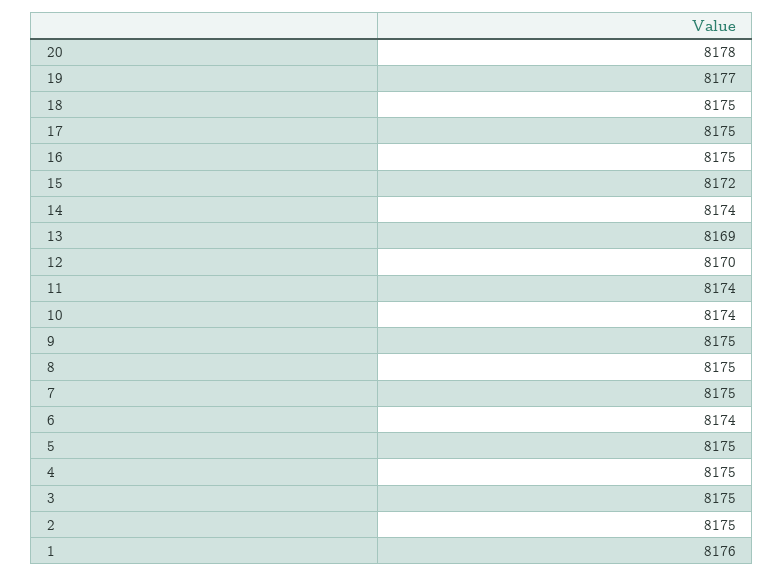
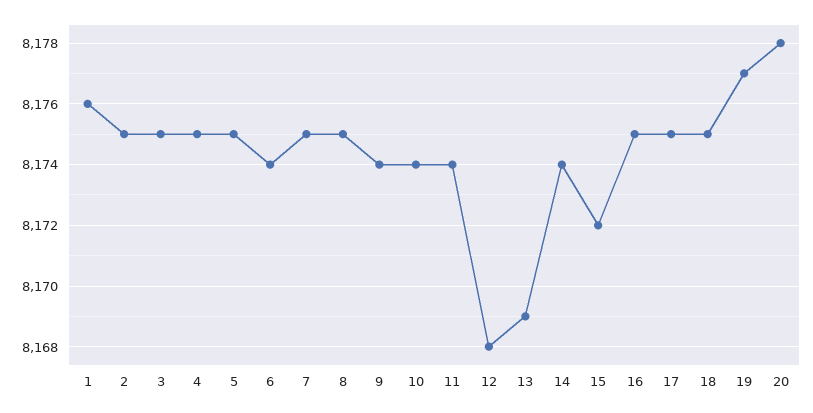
  {
    "20": 8178,
    "19": 8177,
    "18": 8175,
    "17": 8175,
    "16": 8175,
    "15": 8172,
    "14": 8174,
    "13": 8169,
-   "12": 8170,
+   "12": 8168,
    "11": 8174,
    "10": 8174,
-   "9": 8175,
+   "9": 8174,
    "8": 8175,
    "7": 8175,
    "6": 8174,
    "5": 8175,
    "4": 8175,
    "3": 8175,
    "2": 8175,
    "1": 8176
  }

